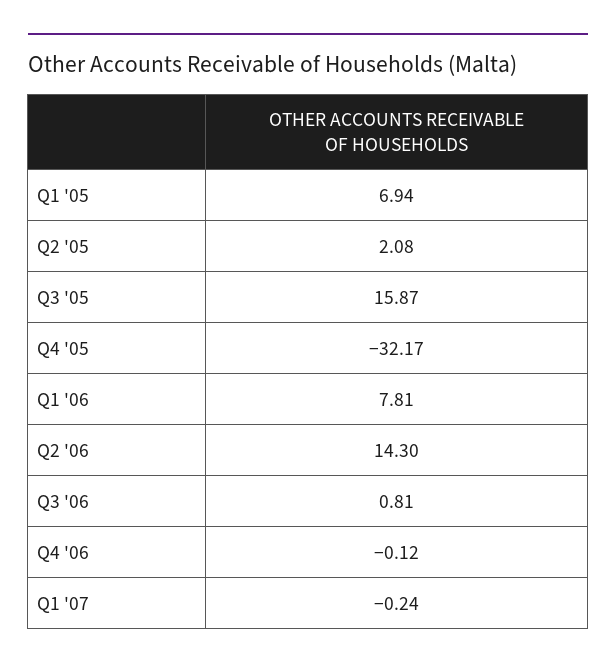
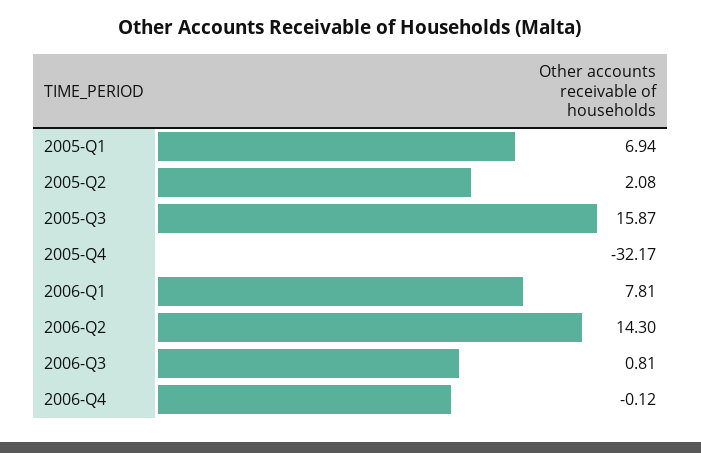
  {
    "Q1 '05": 6.94,
    "Q2 '05": 2.08,
    "Q3 '05": 15.87,
    "Q4 '05": -32.17,
    "Q1 '06": 7.81,
    "Q2 '06": 14.3,
    "Q3 '06": 0.81,
-   "Q4 '06": -0.12,
+   "Q4 '06": -0.12
-   "Q1 '07": -0.24
  }

